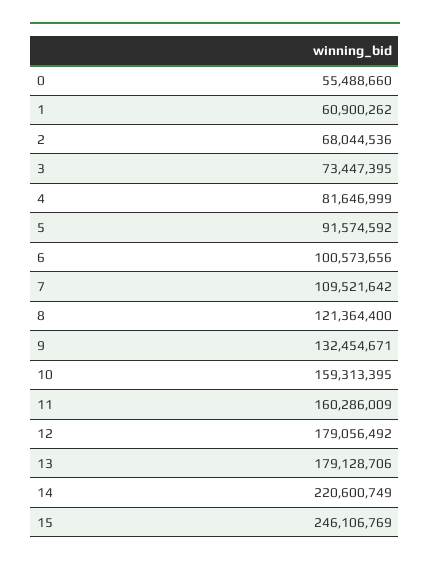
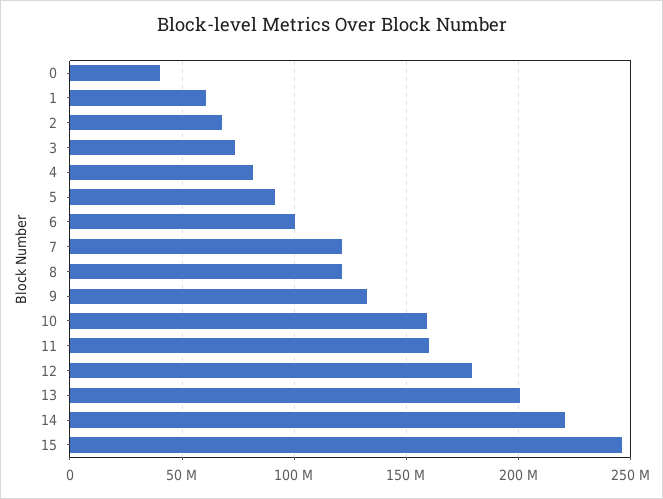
  {
-   "0": 55488660,
+   "0": 40000000,
    "1": 60900262,
    "2": 68044536,
    "3": 73447395,
    "4": 81646999,
    "5": 91574592,
    "6": 100573656,
-   "7": 109521642,
+   "7": 120000000,
    "8": 121364400,
    "9": 132454671,
    "10": 159313395,
    "11": 160286009,
    "12": 179056492,
-   "13": 179128706,
+   "13": 200000000,
    "14": 220600749,
    "15": 246106769
  }

